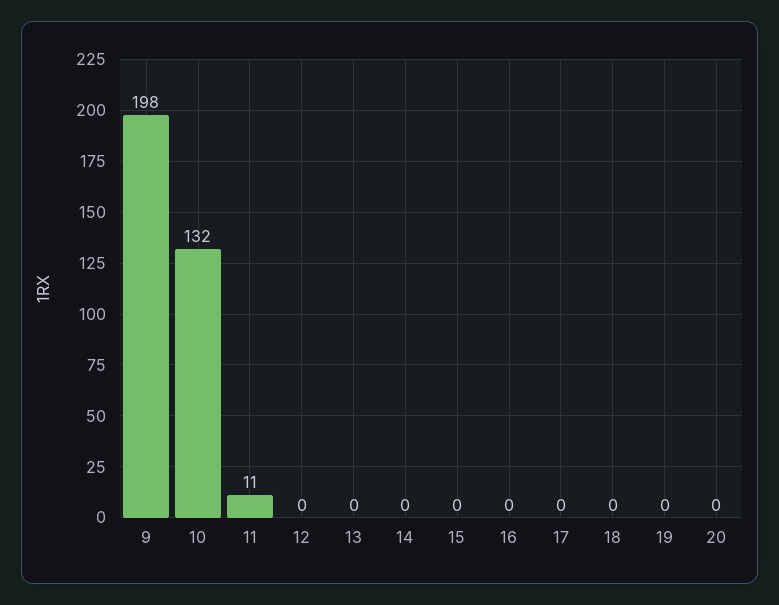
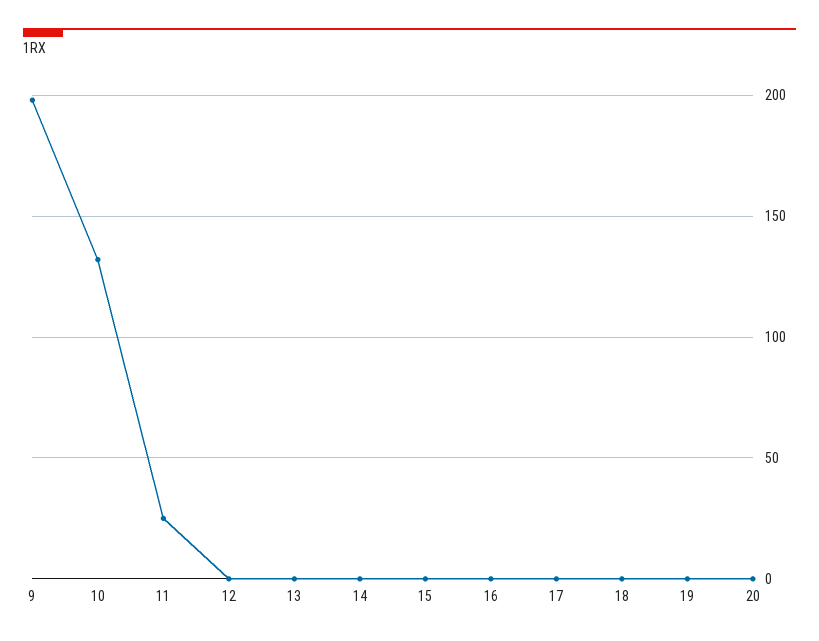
  {
    "9": 198,
    "10": 132,
-   "11": 11,
+   "11": 25,
    "12": 0,
    "13": 0,
    "14": 0,
    "15": 0,
    "16": 0,
    "17": 0,
    "18": 0,
    "19": 0,
    "20": 0
  }

